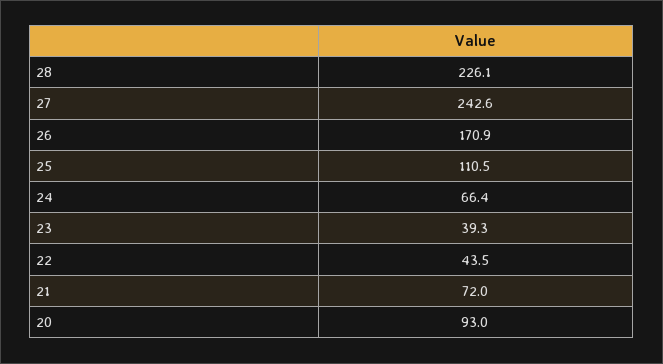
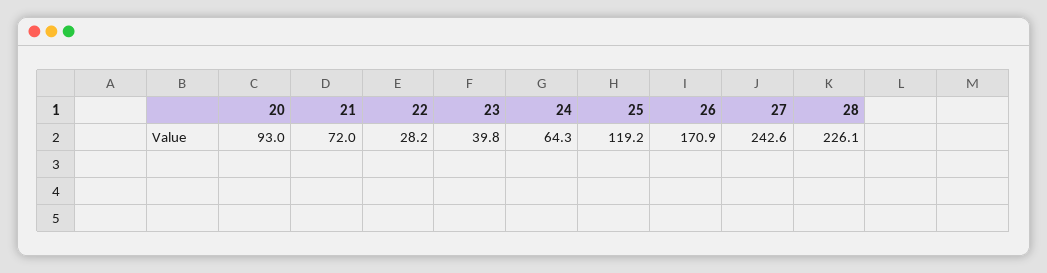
  {
    "28": 226.1,
    "27": 242.6,
    "26": 170.9,
-   "25": 110.5,
+   "25": 119.2,
-   "24": 66.4,
+   "24": 64.3,
-   "23": 39.3,
+   "23": 39.8,
-   "22": 43.5,
+   "22": 28.2,
    "21": 72,
    "20": 93
  }

